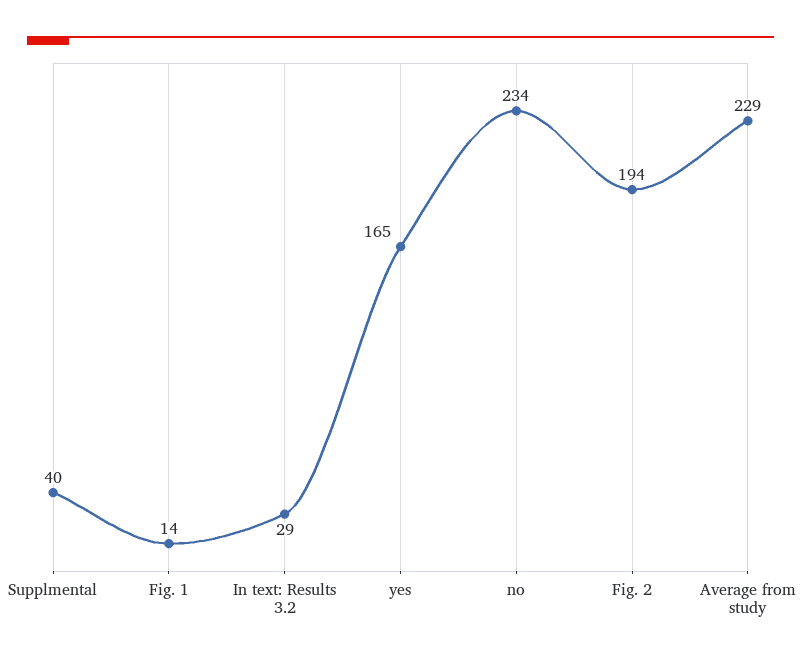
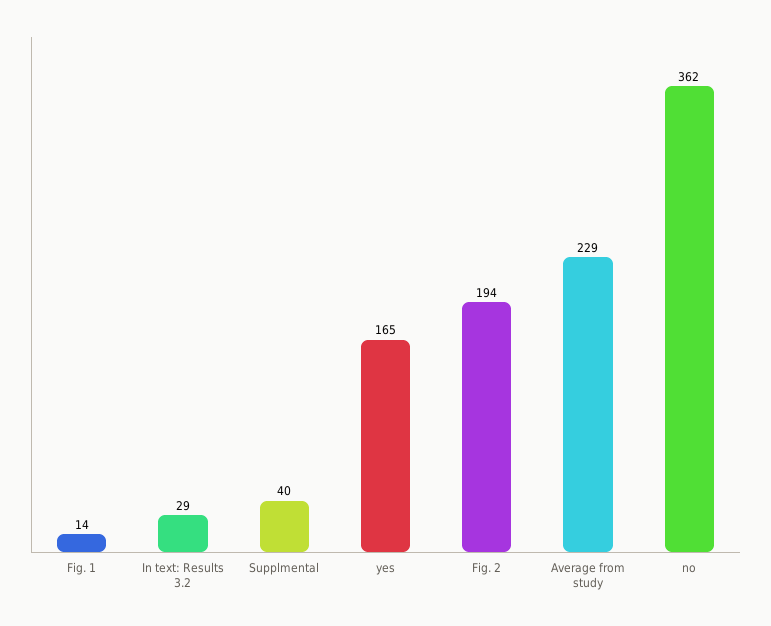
  {
    "Supplmental": 40,
    "Fig. 1": 14,
    "In text: Results 3.2": 29,
    "yes": 165,
-   "no": 234,
+   "no": 362,
    "Fig. 2": 194,
    "Average from study": 229
  }

